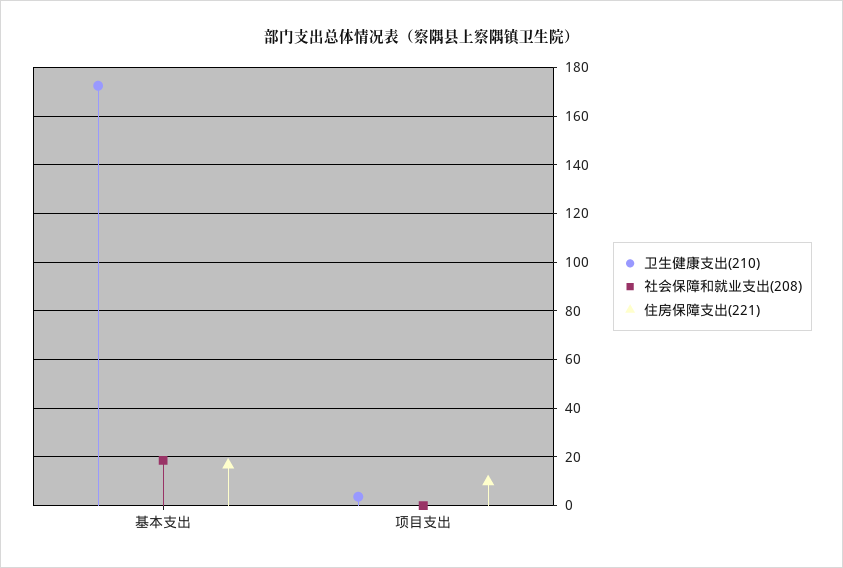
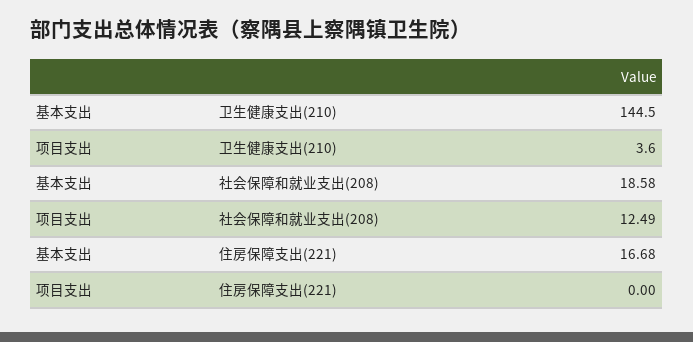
  {
    "卫生健康支出(210)": {
-     "基本支出": 172.5,
+     "基本支出": 144.5,
      "项目支出": 3.6
    },
    "社会保障和就业支出(208)": {
      "基本支出": 18.58,
-     "项目支出": 0
+     "项目支出": 12.49
    },
    "住房保障支出(221)": {
      "基本支出": 16.68,
-     "项目支出": 10
+     "项目支出": 0
    }
  }

